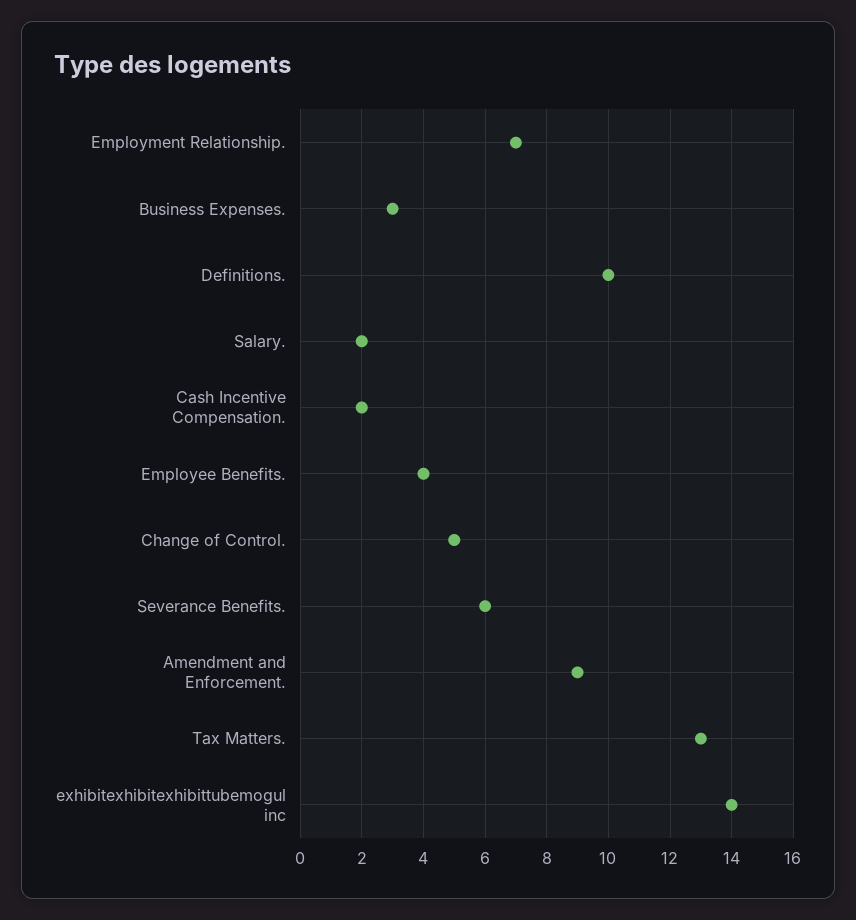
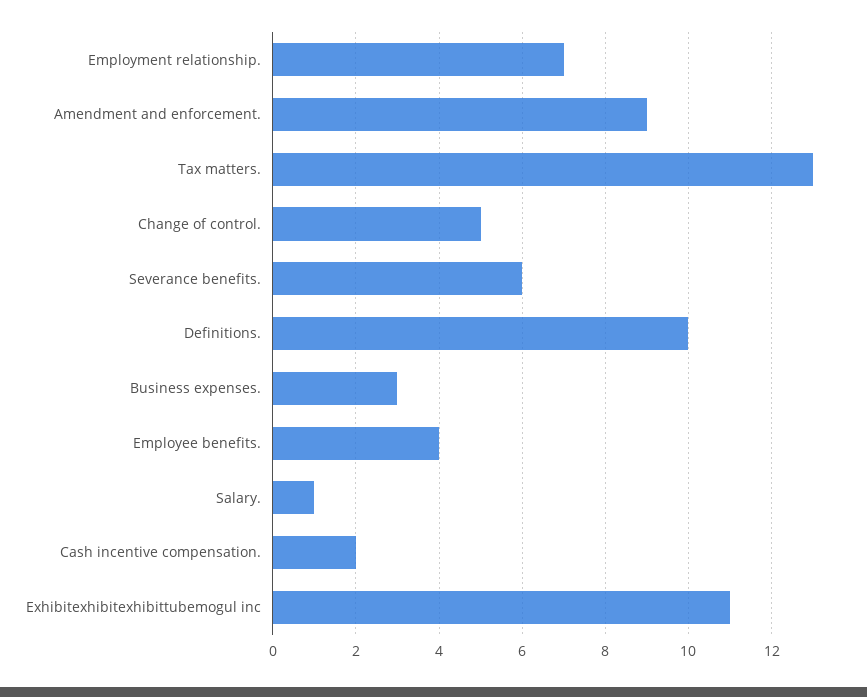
  {
    "Employment Relationship.": 7,
    "Business Expenses.": 3,
    "Definitions.": 10,
-   "Salary.": 2,
+   "Salary.": 1,
    "Cash Incentive Compensation.": 2,
    "Employee Benefits.": 4,
    "Change of Control.": 5,
    "Severance Benefits.": 6,
    "Amendment and Enforcement.": 9,
    "Tax Matters.": 13,
-   "exhibitexhibitexhibittubemogul inc": 14
+   "exhibitexhibitexhibittubemogul inc": 11
  }

